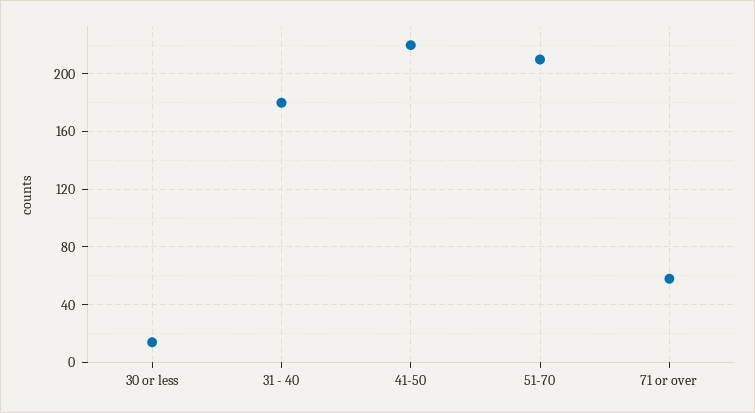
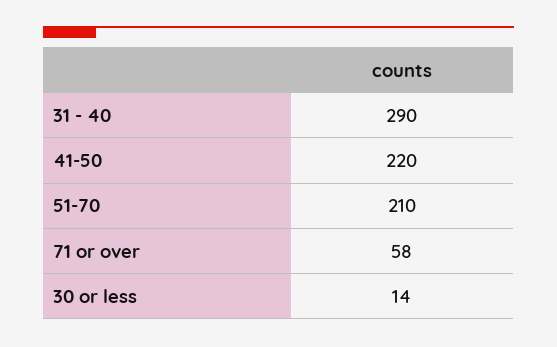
  {
    "30 or less": 14,
-   "31 - 40": 180,
+   "31 - 40": 290,
    "41-50": 220,
    "51-70": 210,
    "71 or over": 58
  }

